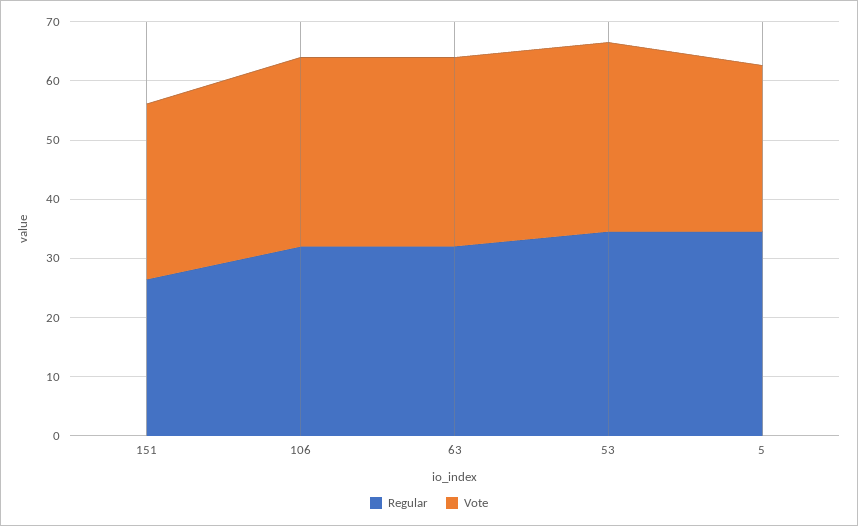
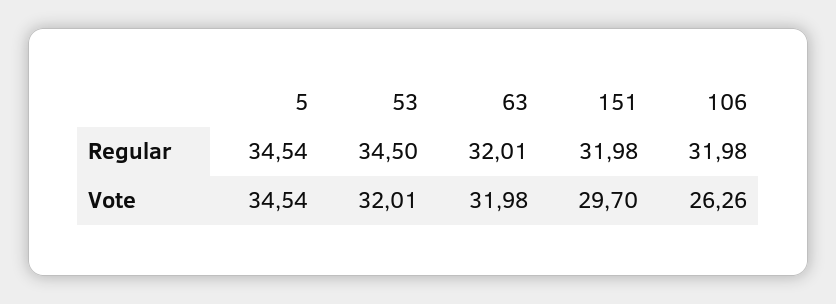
  {
    "Regular": {
-     "151": 26,
+     "151": 31.98,
      "106": 31.98,
      "63": 32.01,
      "53": 34.5,
      "5": 34.54
    },
    "Vote": {
      "151": 29.7,
-     "106": 32,
+     "106": 26.26,
      "63": 31.98,
      "53": 32.01,
-     "5": 28
+     "5": 34.54
    }
  }

